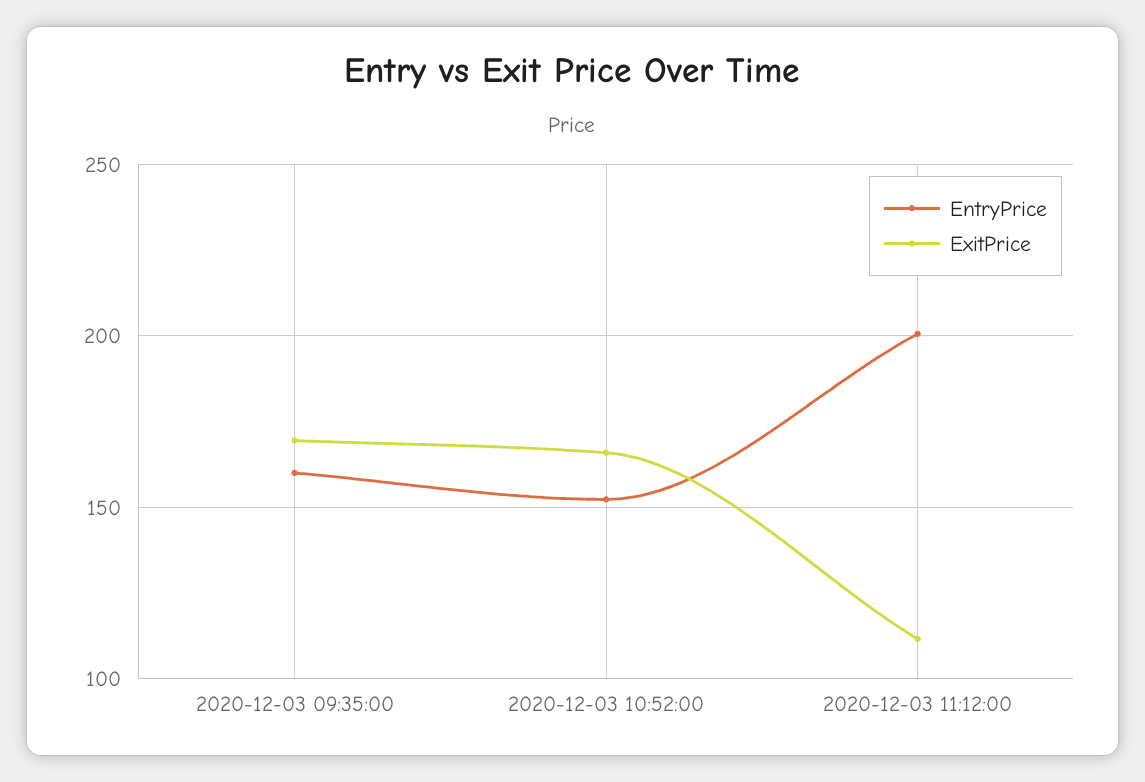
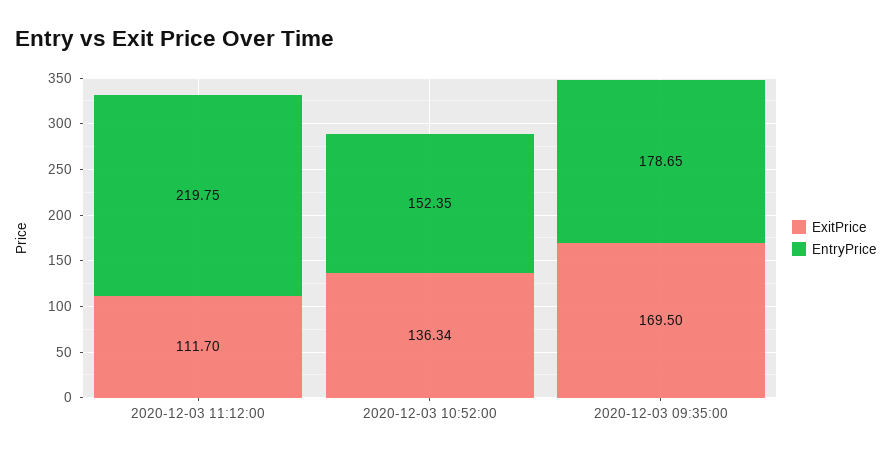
  {
    "EntryPrice": {
-     "2020-12-03 09:35:00": 160,
+     "2020-12-03 09:35:00": 178.65,
      "2020-12-03 10:52:00": 152.35,
-     "2020-12-03 11:12:00": 200
+     "2020-12-03 11:12:00": 219.75
    },
    "ExitPrice": {
      "2020-12-03 09:35:00": 169.5,
-     "2020-12-03 10:52:00": 165,
+     "2020-12-03 10:52:00": 136.34,
      "2020-12-03 11:12:00": 111.7
    }
  }

